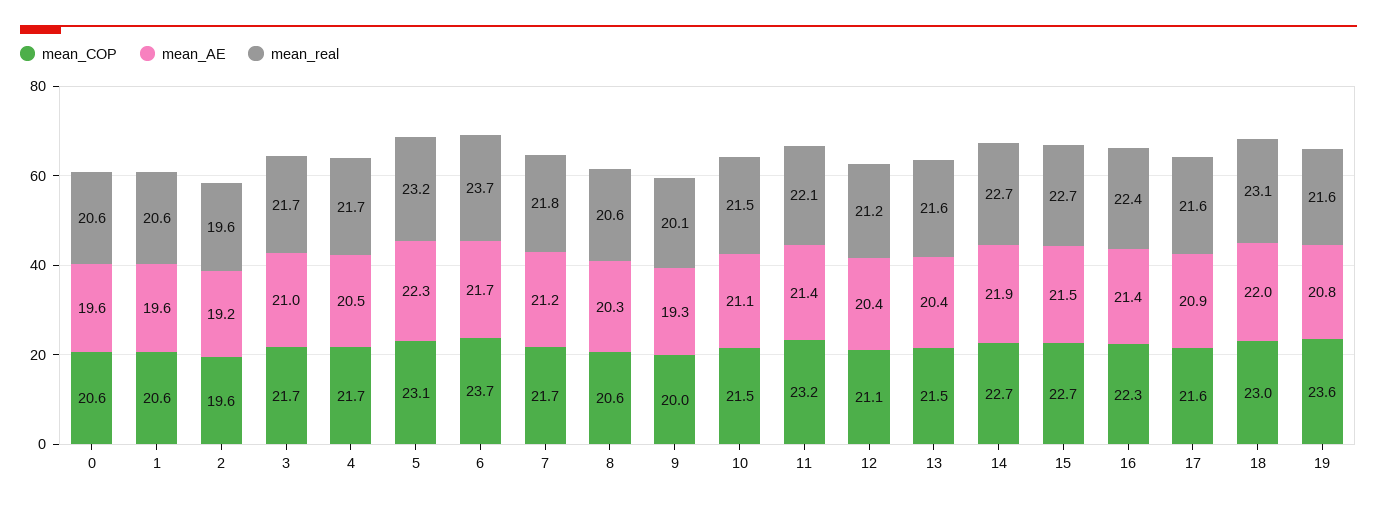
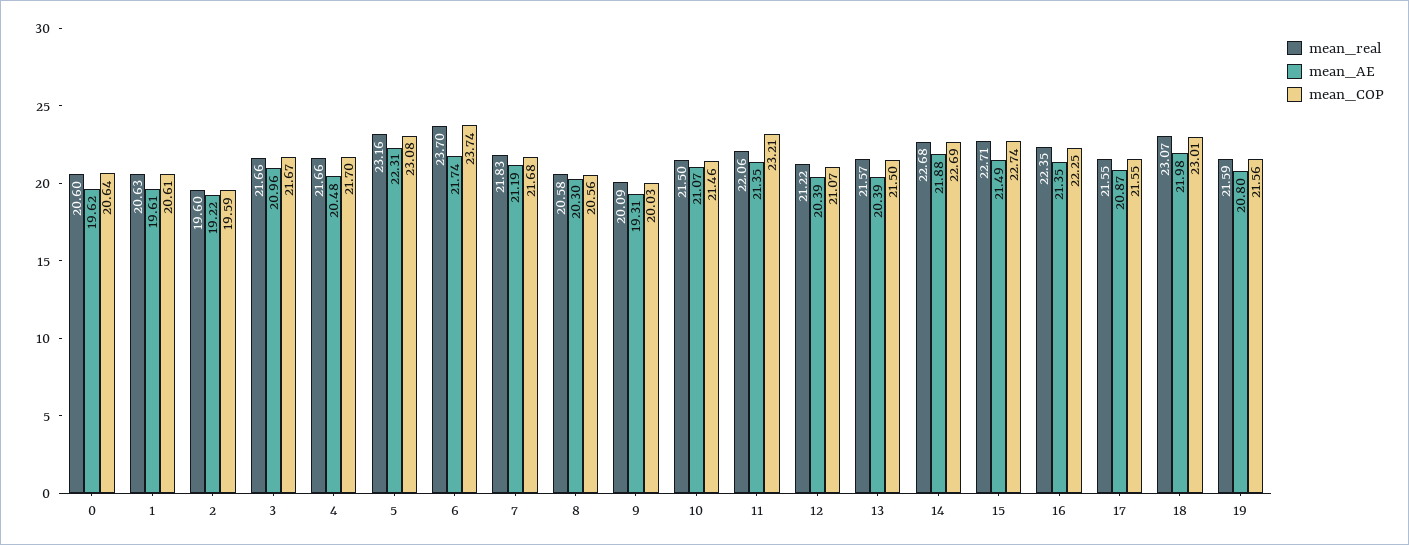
  {
    "mean_COP": {
      "0": 20.64,
      "1": 20.61,
      "2": 19.59,
      "3": 21.67,
      "4": 21.7,
      "5": 23.08,
      "6": 23.74,
      "7": 21.68,
      "8": 20.56,
      "9": 20.03,
      "10": 21.46,
      "11": 23.21,
      "12": 21.07,
      "13": 21.5,
      "14": 22.69,
      "15": 22.74,
      "16": 22.25,
      "17": 21.55,
      "18": 23.01,
-     "19": 23.6
+     "19": 21.56
    },
    "mean_AE": {
      "0": 19.62,
      "1": 19.61,
      "2": 19.22,
      "3": 20.96,
      "4": 20.48,
      "5": 22.31,
      "6": 21.74,
      "7": 21.19,
      "8": 20.3,
      "9": 19.31,
      "10": 21.07,
      "11": 21.35,
      "12": 20.39,
      "13": 20.39,
      "14": 21.88,
      "15": 21.49,
      "16": 21.35,
      "17": 20.87,
      "18": 21.98,
      "19": 20.8
    },
    "mean_real": {
      "0": 20.6,
      "1": 20.63,
      "2": 19.6,
      "3": 21.66,
      "4": 21.66,
      "5": 23.16,
      "6": 23.7,
      "7": 21.83,
      "8": 20.58,
      "9": 20.09,
      "10": 21.5,
      "11": 22.06,
      "12": 21.22,
      "13": 21.57,
      "14": 22.68,
      "15": 22.71,
      "16": 22.35,
      "17": 21.55,
      "18": 23.07,
      "19": 21.59
    }
  }

